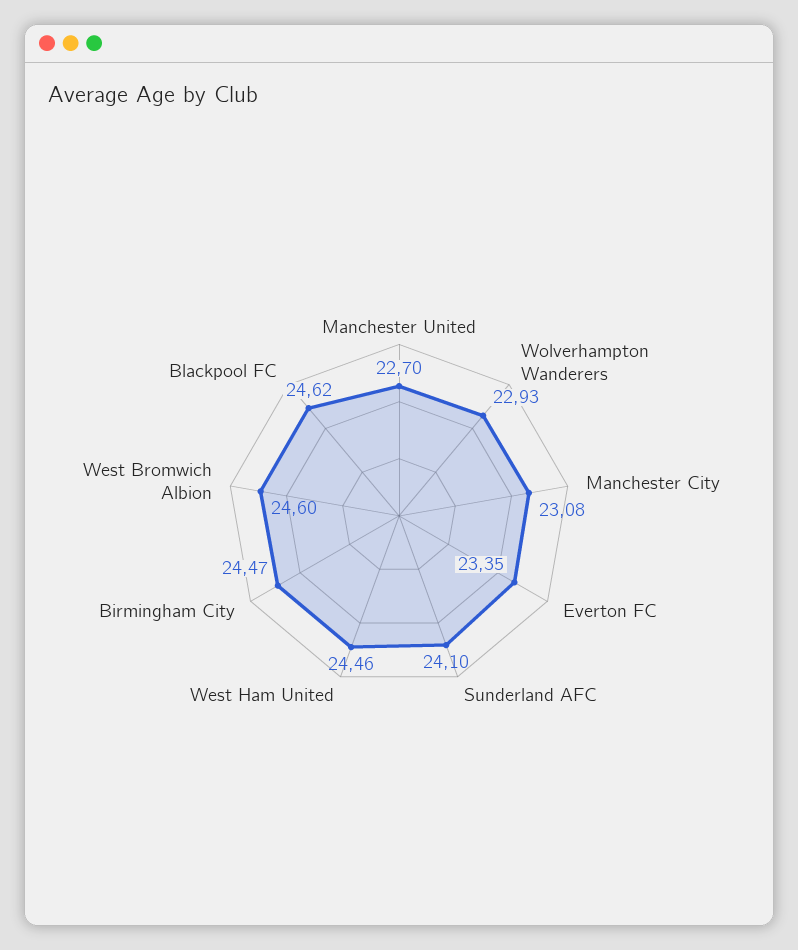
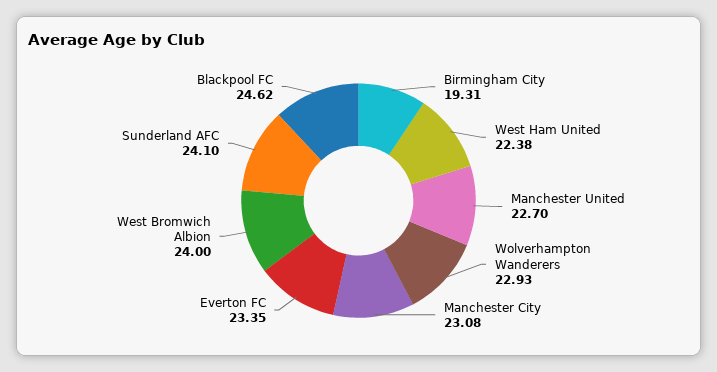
  {
    "Manchester United": 22.7,
    "Wolverhampton Wanderers": 22.93,
    "Manchester City": 23.08,
    "Everton FC": 23.35,
    "Sunderland AFC": 24.1,
-   "West Ham United": 24.46,
+   "West Ham United": 22.38,
-   "Birmingham City": 24.47,
+   "Birmingham City": 19.31,
-   "West Bromwich Albion": 24.6,
+   "West Bromwich Albion": 24,
    "Blackpool FC": 24.62
  }

